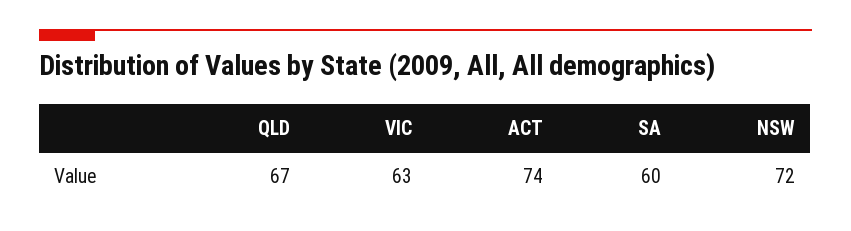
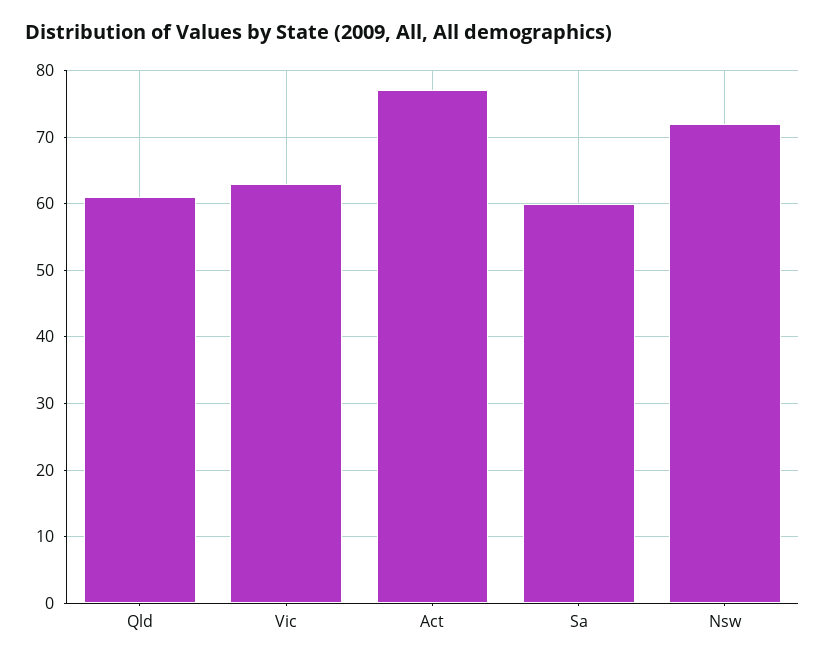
  {
-   "QLD": 67,
+   "QLD": 61,
    "VIC": 63,
-   "ACT": 74,
+   "ACT": 77,
    "SA": 60,
    "NSW": 72
  }

